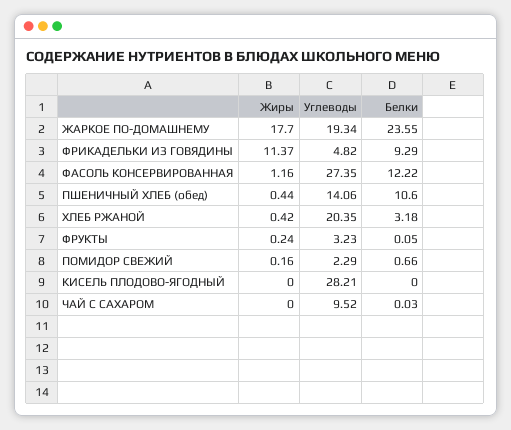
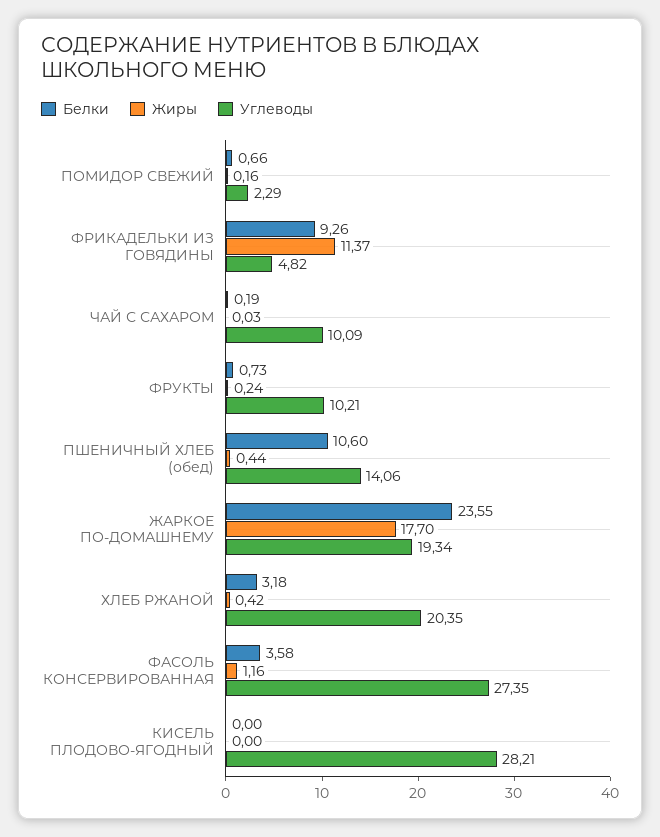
  {
    "Жиры": {
      "ЖАРКОЕ ПО-ДОМАШНЕМУ": 17.7,
      "ФРИКАДЕЛЬКИ ИЗ ГОВЯДИНЫ": 11.37,
      "ФАСОЛЬ КОНСЕРВИРОВАННАЯ": 1.16,
      "ПШЕНИЧНЫЙ ХЛЕБ (обед)": 0.44,
      "ХЛЕБ РЖАНОЙ": 0.42,
      "ФРУКТЫ": 0.24,
      "ПОМИДОР СВЕЖИЙ": 0.16,
      "КИСЕЛЬ ПЛОДОВО-ЯГОДНЫЙ": 0,
-     "ЧАЙ С САХАРОМ": 0
+     "ЧАЙ С САХАРОМ": 0.03
    },
    "Углеводы": {
      "ЖАРКОЕ ПО-ДОМАШНЕМУ": 19.34,
      "ФРИКАДЕЛЬКИ ИЗ ГОВЯДИНЫ": 4.82,
      "ФАСОЛЬ КОНСЕРВИРОВАННАЯ": 27.35,
      "ПШЕНИЧНЫЙ ХЛЕБ (обед)": 14.06,
      "ХЛЕБ РЖАНОЙ": 20.35,
-     "ФРУКТЫ": 3.23,
+     "ФРУКТЫ": 10.21,
      "ПОМИДОР СВЕЖИЙ": 2.29,
      "КИСЕЛЬ ПЛОДОВО-ЯГОДНЫЙ": 28.21,
-     "ЧАЙ С САХАРОМ": 9.52
+     "ЧАЙ С САХАРОМ": 10.09
    },
    "Белки": {
      "ЖАРКОЕ ПО-ДОМАШНЕМУ": 23.55,
-     "ФРИКАДЕЛЬКИ ИЗ ГОВЯДИНЫ": 9.29,
+     "ФРИКАДЕЛЬКИ ИЗ ГОВЯДИНЫ": 9.26,
-     "ФАСОЛЬ КОНСЕРВИРОВАННАЯ": 12.22,
+     "ФАСОЛЬ КОНСЕРВИРОВАННАЯ": 3.58,
      "ПШЕНИЧНЫЙ ХЛЕБ (обед)": 10.6,
      "ХЛЕБ РЖАНОЙ": 3.18,
-     "ФРУКТЫ": 0.05,
+     "ФРУКТЫ": 0.73,
      "ПОМИДОР СВЕЖИЙ": 0.66,
      "КИСЕЛЬ ПЛОДОВО-ЯГОДНЫЙ": 0,
-     "ЧАЙ С САХАРОМ": 0.03
+     "ЧАЙ С САХАРОМ": 0.19
    }
  }

